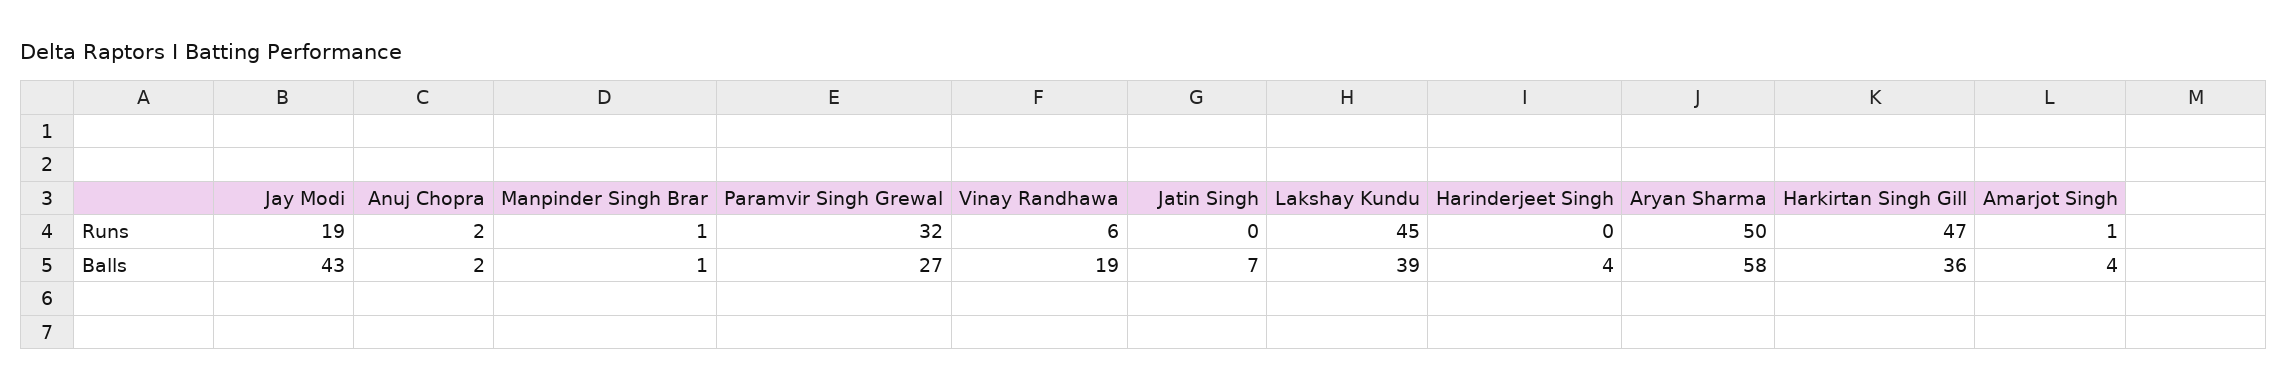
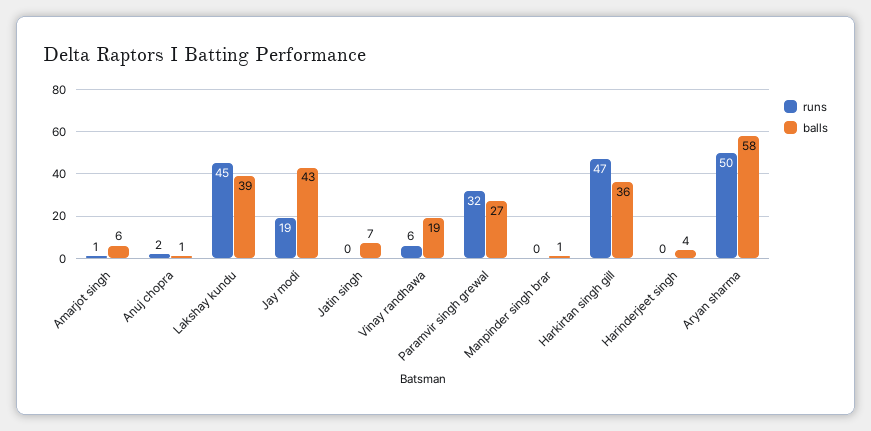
  {
    "Runs": {
      "Jay Modi": 19,
      "Anuj Chopra": 2,
-     "Manpinder Singh Brar": 1,
+     "Manpinder Singh Brar": 0,
      "Paramvir Singh Grewal": 32,
      "Vinay Randhawa": 6,
      "Jatin Singh": 0,
      "Lakshay Kundu": 45,
      "Harinderjeet Singh": 0,
      "Aryan Sharma": 50,
      "Harkirtan Singh Gill": 47,
      "Amarjot Singh": 1
    },
    "Balls": {
      "Jay Modi": 43,
-     "Anuj Chopra": 2,
+     "Anuj Chopra": 1,
      "Manpinder Singh Brar": 1,
      "Paramvir Singh Grewal": 27,
      "Vinay Randhawa": 19,
      "Jatin Singh": 7,
      "Lakshay Kundu": 39,
      "Harinderjeet Singh": 4,
      "Aryan Sharma": 58,
      "Harkirtan Singh Gill": 36,
-     "Amarjot Singh": 4
+     "Amarjot Singh": 6
    }
  }

